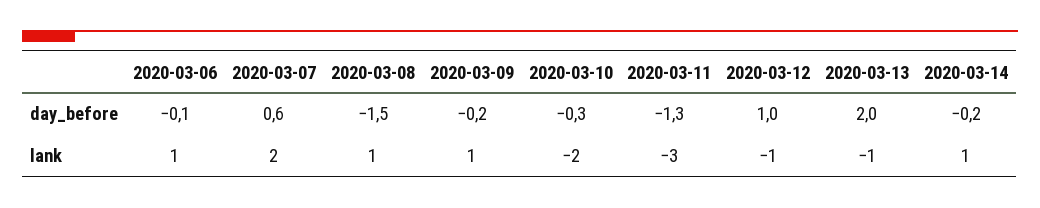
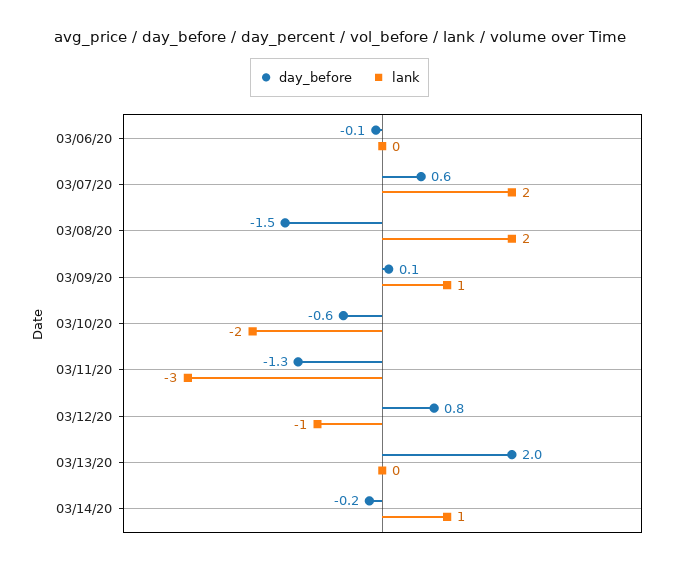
  {
    "day_before": {
      "2020-03-06": -0.1,
      "2020-03-07": 0.6,
      "2020-03-08": -1.5,
-     "2020-03-09": -0.2,
+     "2020-03-09": 0.1,
-     "2020-03-10": -0.3,
+     "2020-03-10": -0.6,
      "2020-03-11": -1.3,
-     "2020-03-12": 1,
+     "2020-03-12": 0.8,
      "2020-03-13": 2,
      "2020-03-14": -0.2
    },
    "lank": {
-     "2020-03-06": 1,
+     "2020-03-06": 0,
      "2020-03-07": 2,
-     "2020-03-08": 1,
+     "2020-03-08": 2,
      "2020-03-09": 1,
      "2020-03-10": -2,
      "2020-03-11": -3,
      "2020-03-12": -1,
-     "2020-03-13": -1,
+     "2020-03-13": 0,
      "2020-03-14": 1
    }
  }

